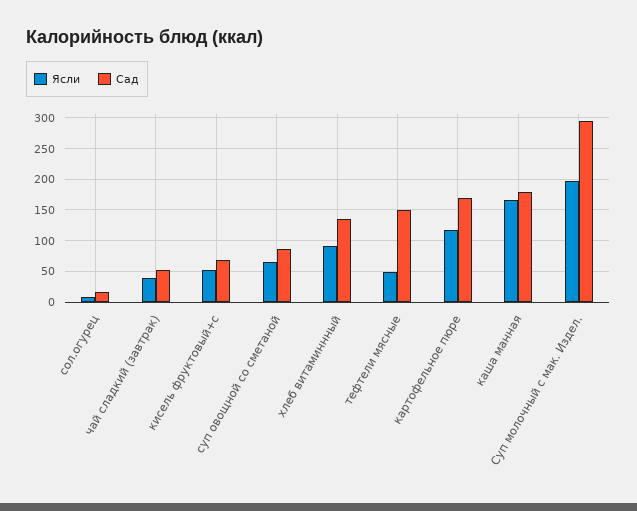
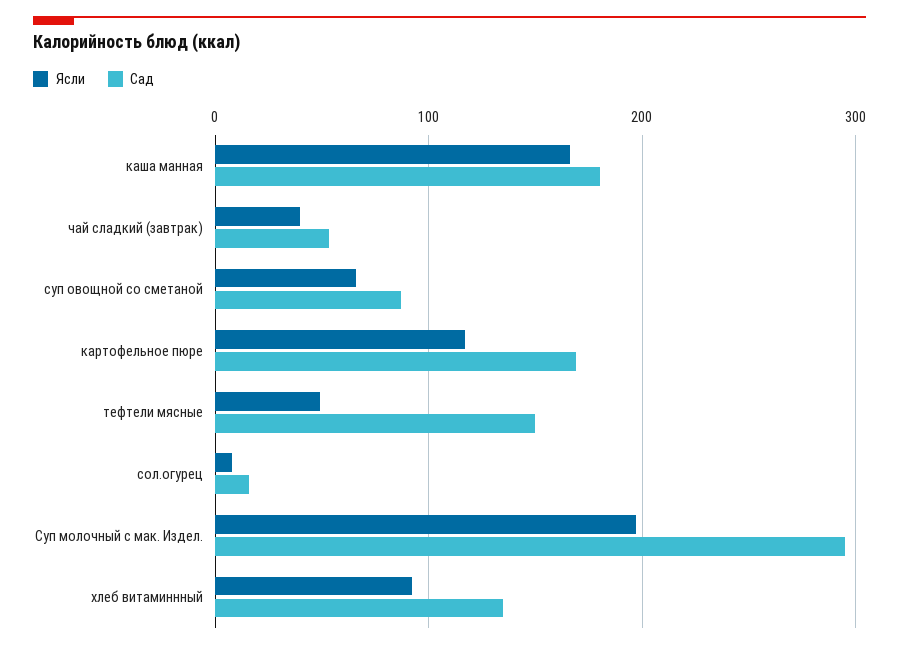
  {
    "Ясли": {
      "сол.огурец": 10,
      "чай сладкий (завтрак)": 40,
-     "кисель фруктовый+с": 50,
      "суп овощной со сметаной": 70,
      "хлеб витаминнный": 90,
      "тефтели мясные": 50,
      "картофельное пюре": 120,
      "каша манная": 170,
      "Суп молочный с мак. Издел.": 200
    },
    "Сад": {
      "сол.огурец": 20,
      "чай сладкий (завтрак)": 50,
-     "кисель фруктовый+с": 70,
      "суп овощной со сметаной": 90,
      "хлеб витаминнный": 140,
      "тефтели мясные": 150,
      "картофельное пюре": 170,
      "каша манная": 180,
      "Суп молочный с мак. Издел.": 300
    }
  }

